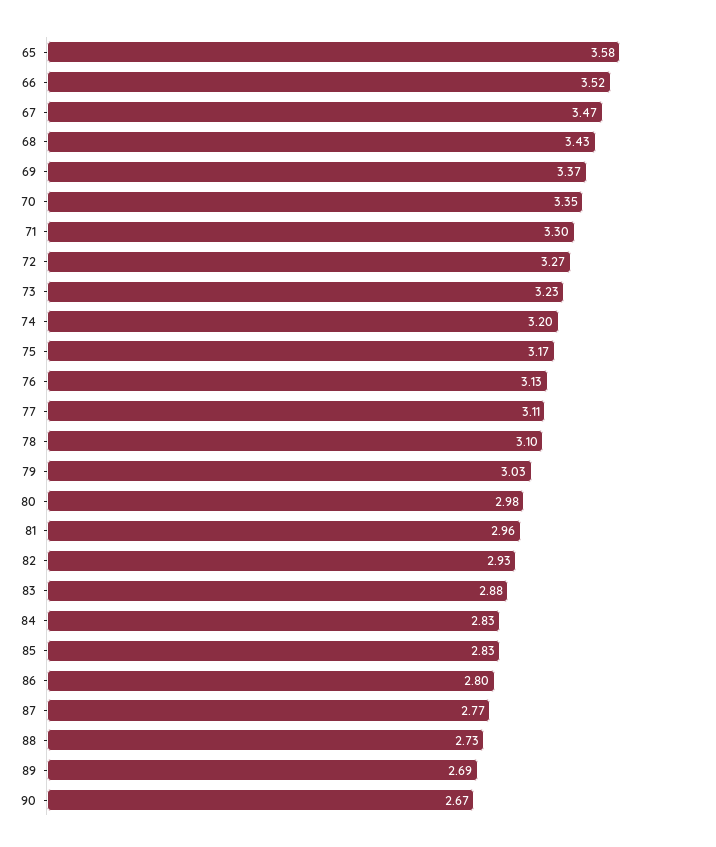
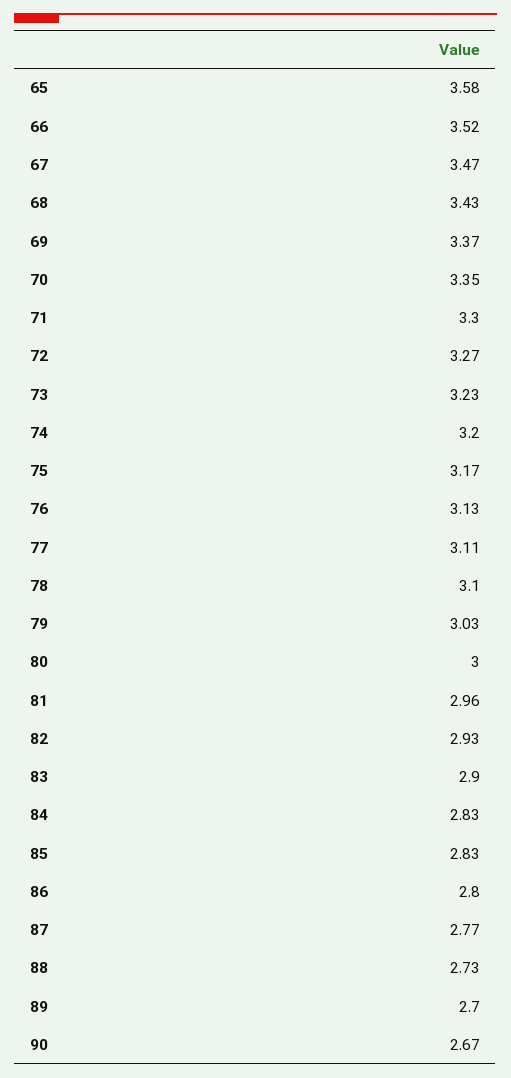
  {
    "65": 3.58,
    "66": 3.52,
    "67": 3.47,
    "68": 3.43,
    "69": 3.37,
    "70": 3.35,
    "71": 3.3,
    "72": 3.27,
    "73": 3.23,
    "74": 3.2,
    "75": 3.17,
    "76": 3.13,
    "77": 3.11,
    "78": 3.1,
    "79": 3.03,
-   "80": 2.98,
+   "80": 3,
    "81": 2.96,
    "82": 2.93,
-   "83": 2.88,
+   "83": 2.9,
    "84": 2.83,
    "85": 2.83,
    "86": 2.8,
    "87": 2.77,
    "88": 2.73,
-   "89": 2.69,
+   "89": 2.7,
    "90": 2.67
  }

